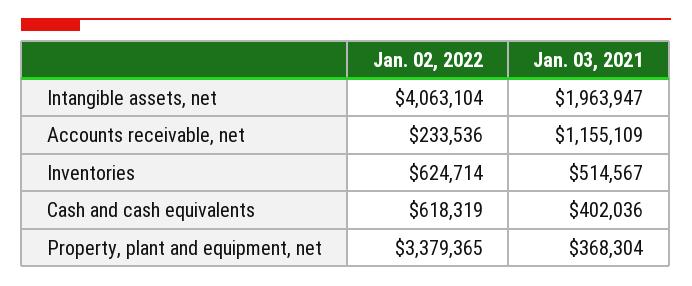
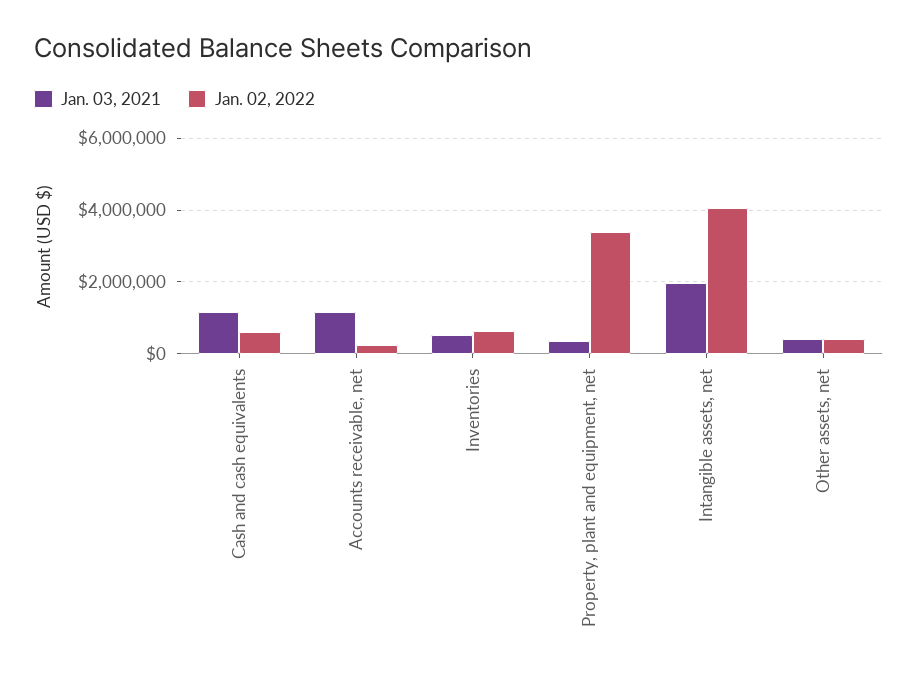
  {
    "Jan. 02, 2022": {
      "Intangible assets, net": 4063104,
      "Accounts receivable, net": 233536,
      "Inventories": 624714,
      "Cash and cash equivalents": 618319,
-     "Property, plant and equipment, net": 3379365
+     "Property, plant and equipment, net": 3379365,
+     "Other assets, net": 400000
    },
    "Jan. 03, 2021": {
      "Intangible assets, net": 1963947,
      "Accounts receivable, net": 1155109,
      "Inventories": 514567,
-     "Cash and cash equivalents": 402036,
+     "Cash and cash equivalents": 1200000,
-     "Property, plant and equipment, net": 368304
+     "Property, plant and equipment, net": 368304,
+     "Other assets, net": 400000
    }
  }

